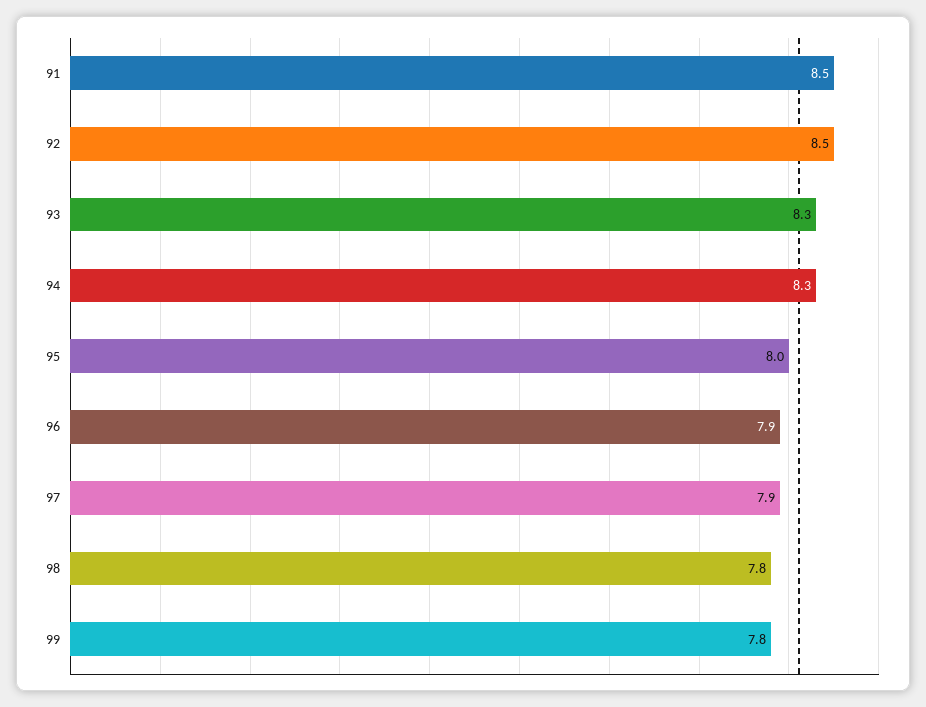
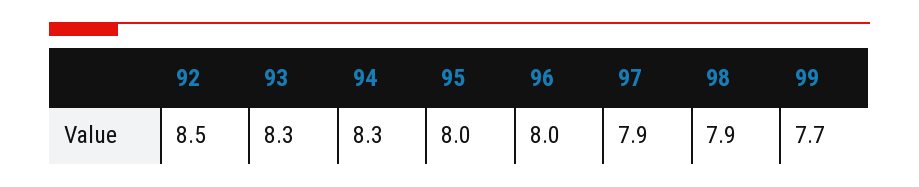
  {
-   "91": 8.5,
    "92": 8.5,
    "93": 8.3,
    "94": 8.3,
    "95": 8,
-   "96": 7.9,
+   "96": 8,
    "97": 7.9,
-   "98": 7.8,
+   "98": 7.9,
-   "99": 7.8
+   "99": 7.7
  }

